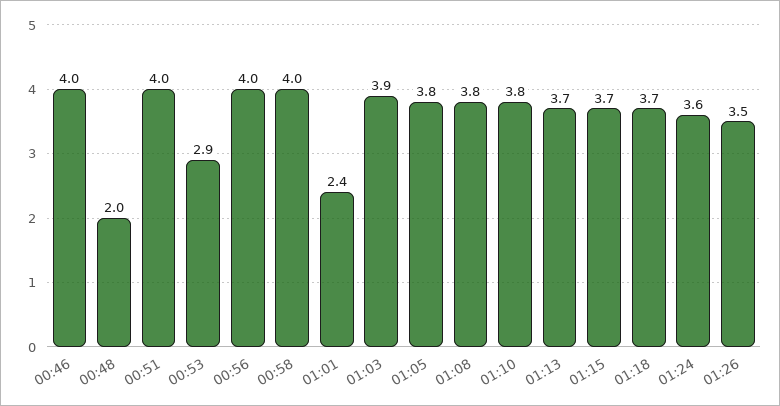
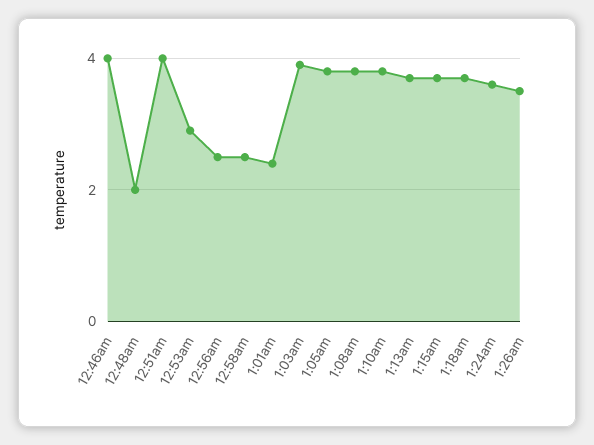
  {
    "00:46": 4,
    "00:48": 2,
    "00:51": 4,
    "00:53": 2.9,
-   "00:56": 4,
+   "00:56": 2.5,
-   "00:58": 4,
+   "00:58": 2.5,
    "01:01": 2.4,
    "01:03": 3.9,
    "01:05": 3.8,
    "01:08": 3.8,
    "01:10": 3.8,
    "01:13": 3.7,
    "01:15": 3.7,
    "01:18": 3.7,
    "01:24": 3.6,
    "01:26": 3.5
  }

